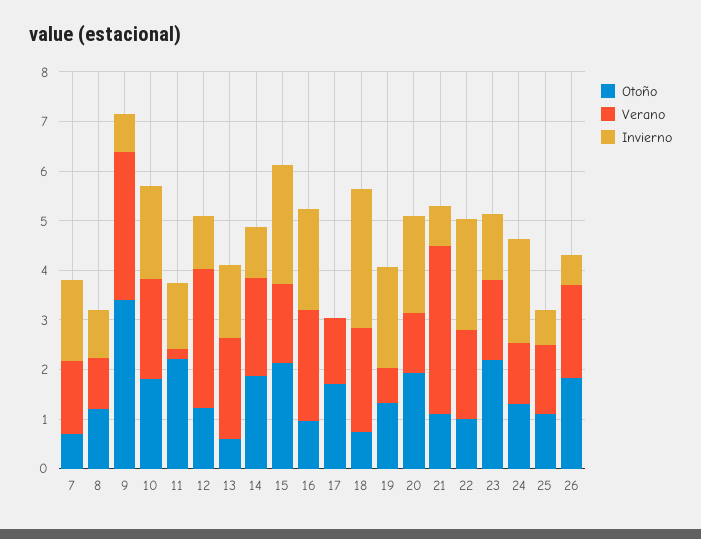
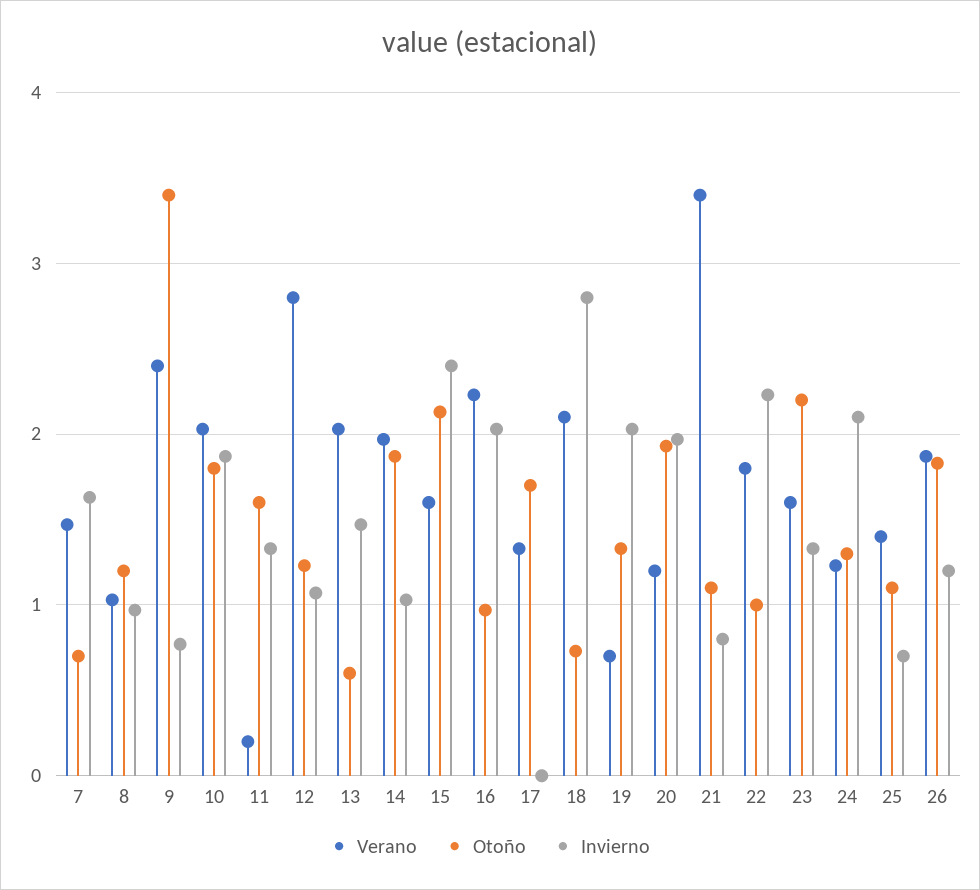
  {
    "Otoño": {
      "7": 0.7,
      "8": 1.2,
      "9": 3.4,
      "10": 1.8,
-     "11": 2.2,
+     "11": 1.6,
      "12": 1.2,
      "13": 0.6,
      "14": 1.9,
      "15": 2.1,
      "16": 1,
      "17": 1.7,
      "18": 0.7,
      "19": 1.3,
      "20": 1.9,
      "21": 1.1,
      "22": 1,
      "23": 2.2,
      "24": 1.3,
      "25": 1.1,
      "26": 1.8
    },
    "Verano": {
      "7": 1.5,
      "8": 1,
-     "9": 3,
+     "9": 2.4,
      "10": 2,
      "11": 0.2,
      "12": 2.8,
      "13": 2,
      "14": 2,
      "15": 1.6,
      "16": 2.2,
      "17": 1.3,
      "18": 2.1,
      "19": 0.7,
      "20": 1.2,
      "21": 3.4,
      "22": 1.8,
      "23": 1.6,
      "24": 1.2,
      "25": 1.4,
      "26": 1.9
    },
    "Invierno": {
      "7": 1.6,
      "8": 1,
      "9": 0.8,
      "10": 1.9,
      "11": 1.3,
      "12": 1.1,
      "13": 1.5,
      "14": 1,
      "15": 2.4,
      "16": 2,
      "17": 0,
      "18": 2.8,
      "19": 2,
      "20": 2,
      "21": 0.8,
      "22": 2.2,
      "23": 1.3,
      "24": 2.1,
      "25": 0.7,
-     "26": 0.6
+     "26": 1.2
    }
  }

